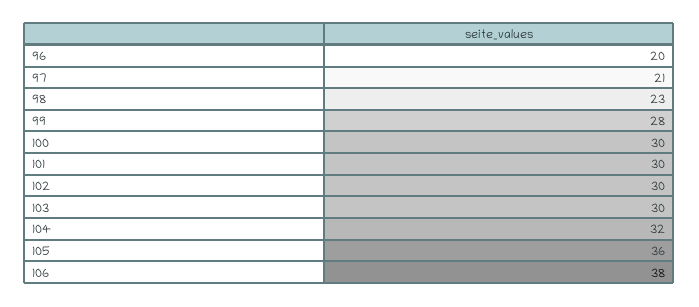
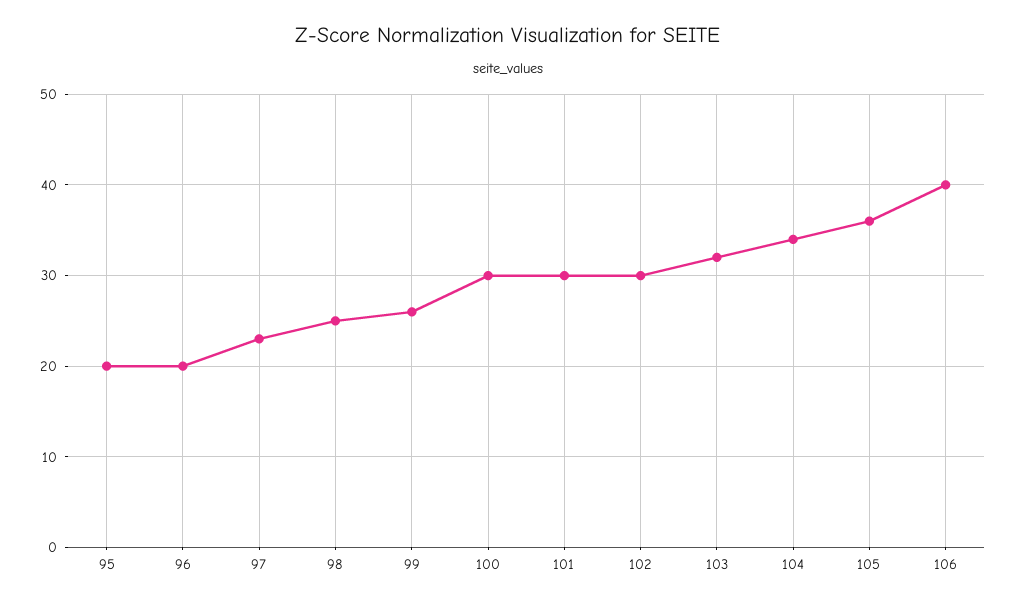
  {
    "96": 20,
-   "97": 21,
+   "97": 23,
-   "98": 23,
+   "98": 25,
-   "99": 28,
+   "99": 26,
    "100": 30,
    "101": 30,
    "102": 30,
-   "103": 30,
+   "103": 32,
-   "104": 32,
+   "104": 34,
    "105": 36,
-   "106": 38
+   "106": 40,
+   "95": 20
  }

